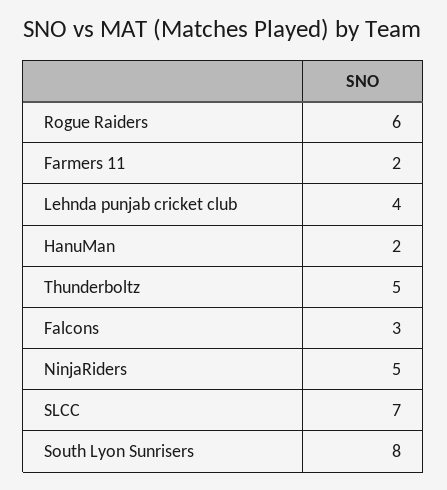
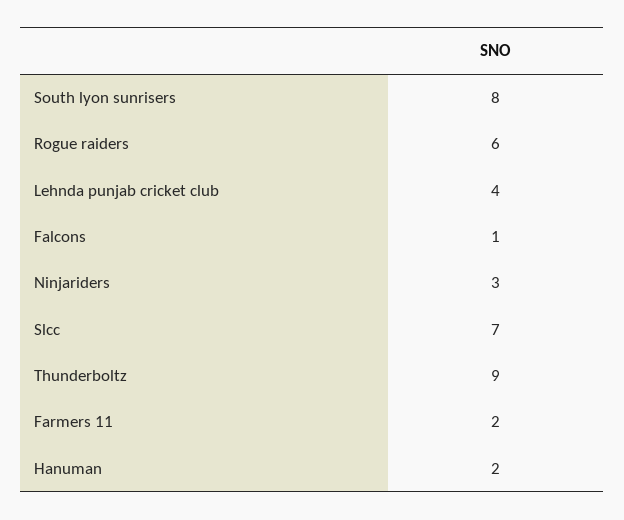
  {
    "Rogue Raiders": 6,
    "Farmers 11": 2,
    "Lehnda punjab cricket club": 4,
    "HanuMan": 2,
-   "Thunderboltz": 5,
+   "Thunderboltz": 9,
-   "Falcons": 3,
+   "Falcons": 1,
-   "NinjaRiders": 5,
+   "NinjaRiders": 3,
    "SLCC": 7,
    "South Lyon Sunrisers": 8
  }

